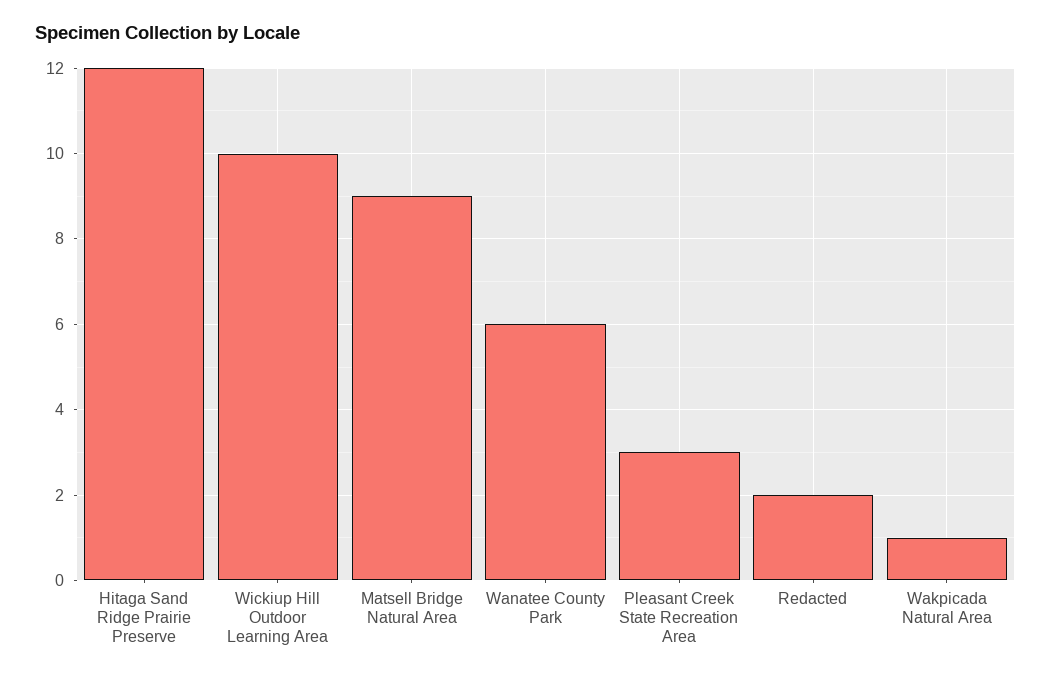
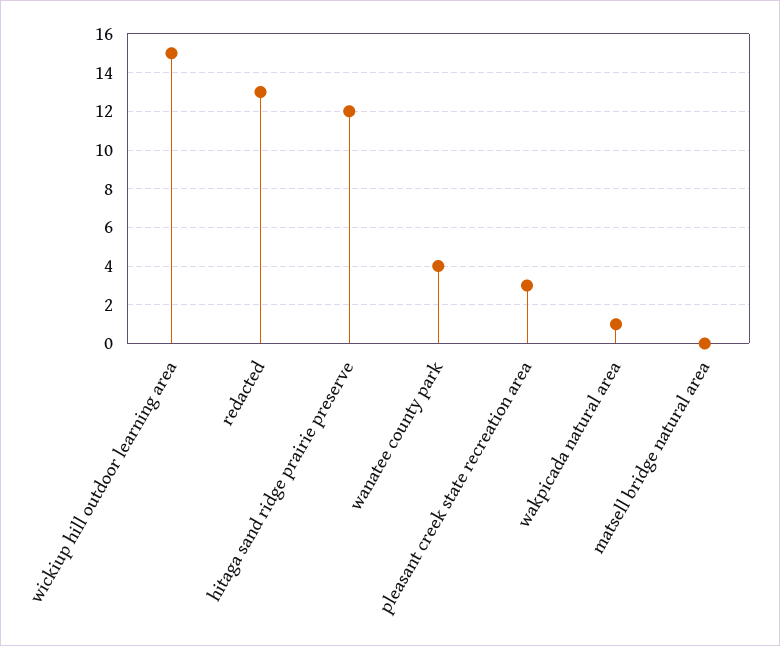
  {
    "Hitaga Sand Ridge Prairie Preserve": 12,
-   "Wickiup Hill Outdoor Learning Area": 10,
+   "Wickiup Hill Outdoor Learning Area": 15,
-   "Matsell Bridge Natural Area": 9,
+   "Matsell Bridge Natural Area": 0,
-   "Wanatee County Park": 6,
+   "Wanatee County Park": 4,
    "Pleasant Creek State Recreation Area": 3,
-   "Redacted": 2,
+   "Redacted": 13,
    "Wakpicada Natural Area": 1
  }

